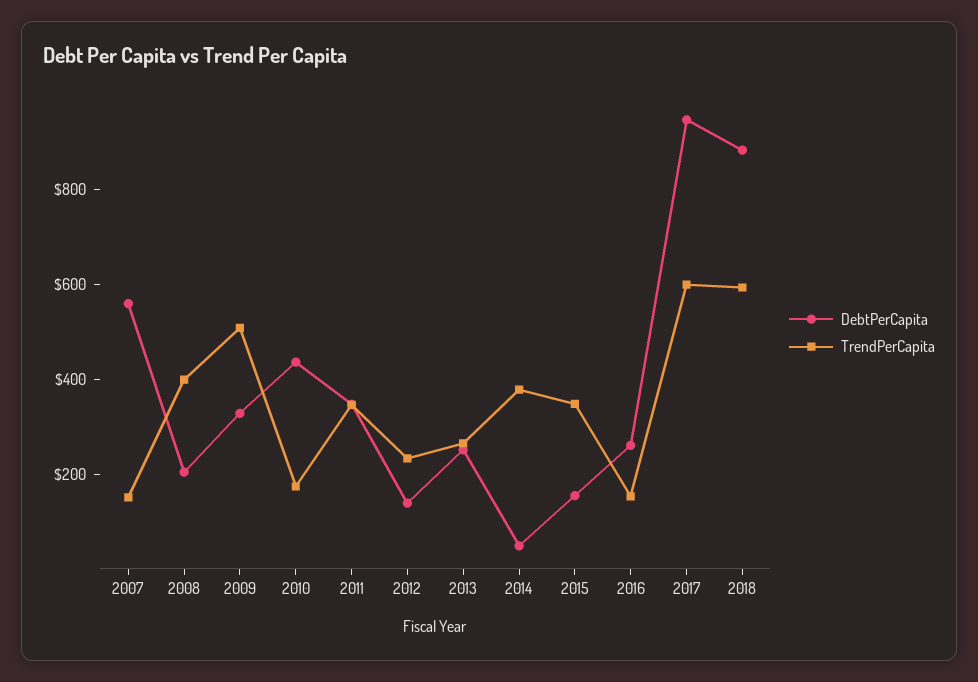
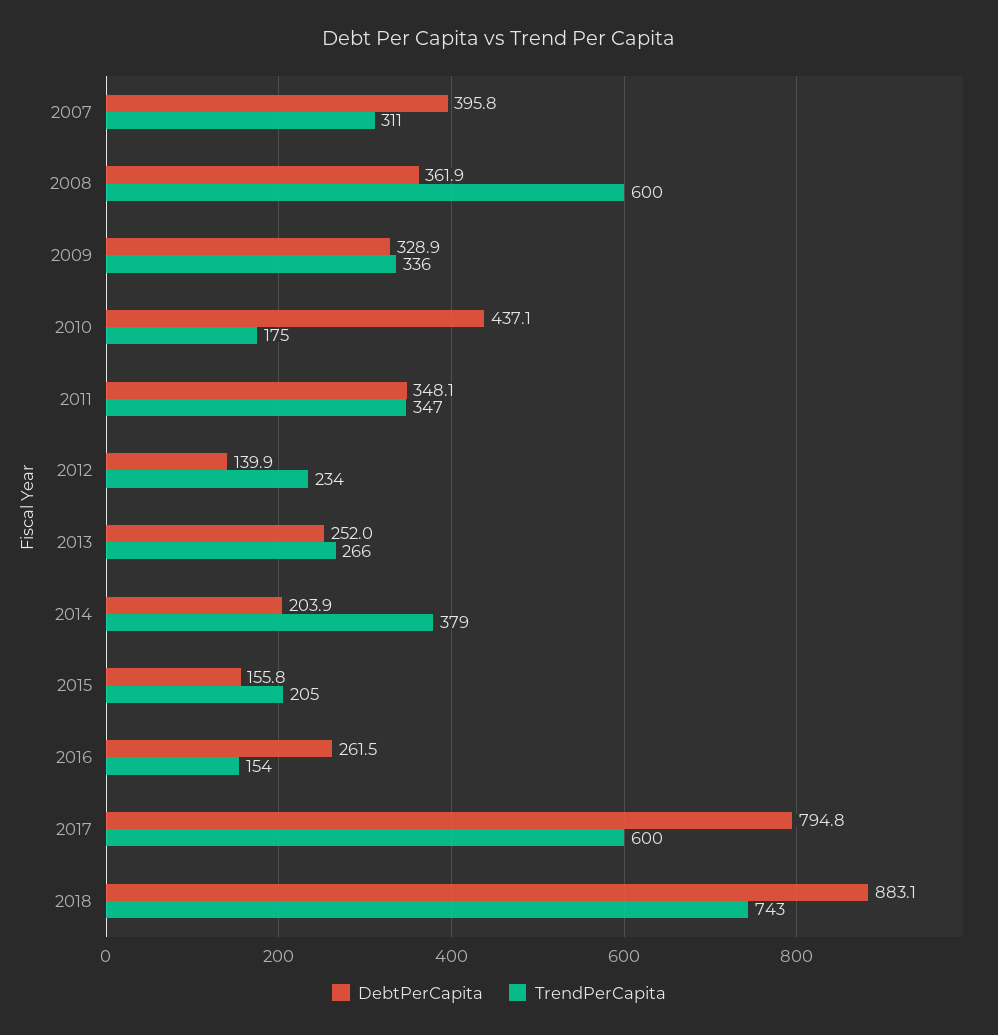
  {
    "DebtPerCapita": {
-     "2007": 550,
+     "2007": 395.8,
-     "2008": 200,
+     "2008": 361.9,
      "2009": 328.9,
      "2010": 437.1,
      "2011": 348.1,
      "2012": 139.9,
      "2013": 252,
-     "2014": 50,
+     "2014": 203.9,
      "2015": 155.8,
      "2016": 261.5,
-     "2017": 950,
+     "2017": 794.8,
      "2018": 883.1
    },
    "TrendPerCapita": {
-     "2007": 150,
+     "2007": 311,
-     "2008": 400,
+     "2008": 600,
-     "2009": 500,
+     "2009": 336,
      "2010": 175,
      "2011": 347,
      "2012": 234,
      "2013": 266,
      "2014": 379,
-     "2015": 350,
+     "2015": 205,
      "2016": 154,
      "2017": 600,
-     "2018": 600
+     "2018": 743
    }
  }

